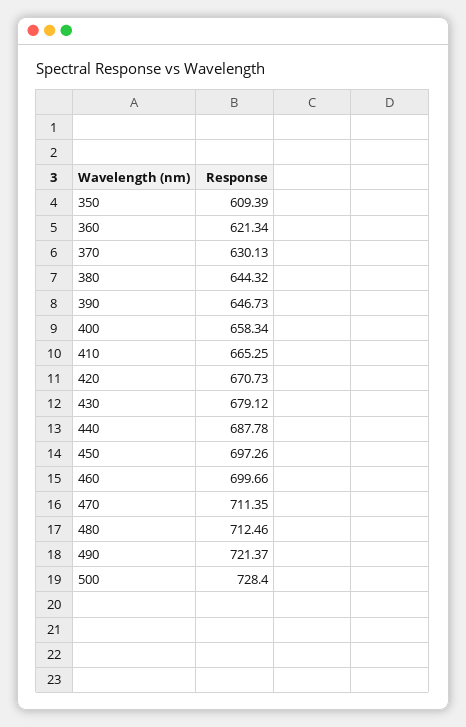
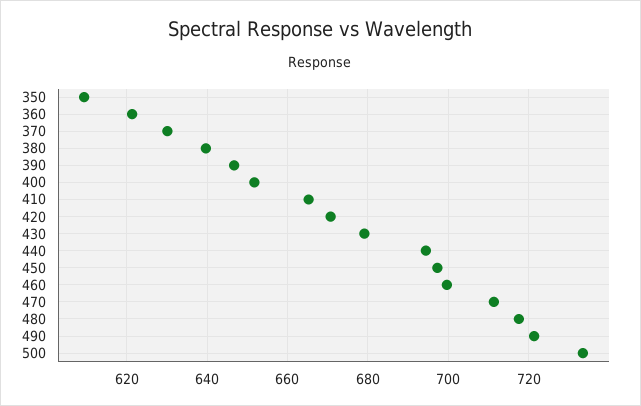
  {
    "350": 609.39,
    "360": 621.34,
    "370": 630.13,
-   "380": 644.32,
+   "380": 640,
    "390": 646.73,
-   "400": 658.34,
+   "400": 652,
    "410": 665.25,
    "420": 670.73,
    "430": 679.12,
-   "440": 687.78,
+   "440": 694,
    "450": 697.26,
    "460": 699.66,
    "470": 711.35,
-   "480": 712.46,
+   "480": 718,
    "490": 721.37,
-   "500": 728.4
+   "500": 734
  }

